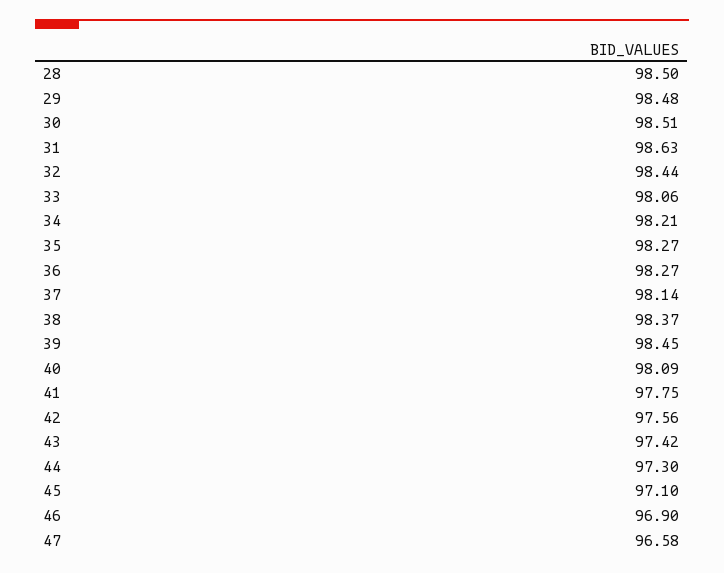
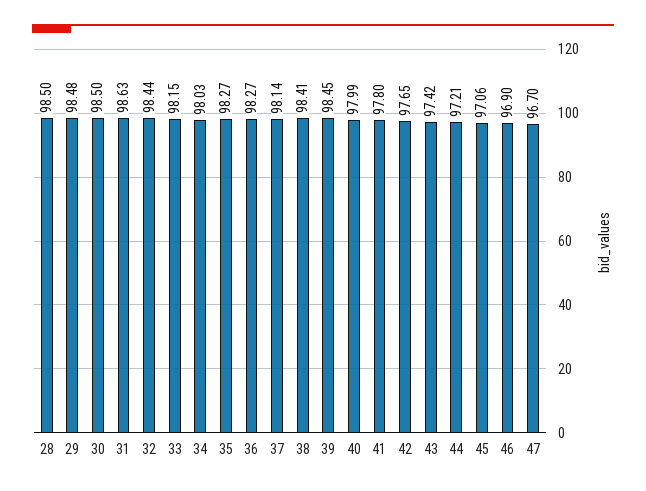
  {
    "28": 98.5,
    "29": 98.48,
-   "30": 98.51,
+   "30": 98.5,
    "31": 98.63,
    "32": 98.44,
-   "33": 98.06,
+   "33": 98.15,
-   "34": 98.21,
+   "34": 98.03,
    "35": 98.27,
    "36": 98.27,
    "37": 98.14,
-   "38": 98.37,
+   "38": 98.41,
    "39": 98.45,
-   "40": 98.09,
+   "40": 97.99,
-   "41": 97.75,
+   "41": 97.8,
-   "42": 97.56,
+   "42": 97.65,
    "43": 97.42,
-   "44": 97.3,
+   "44": 97.21,
-   "45": 97.1,
+   "45": 97.06,
    "46": 96.9,
-   "47": 96.58
+   "47": 96.7
  }

